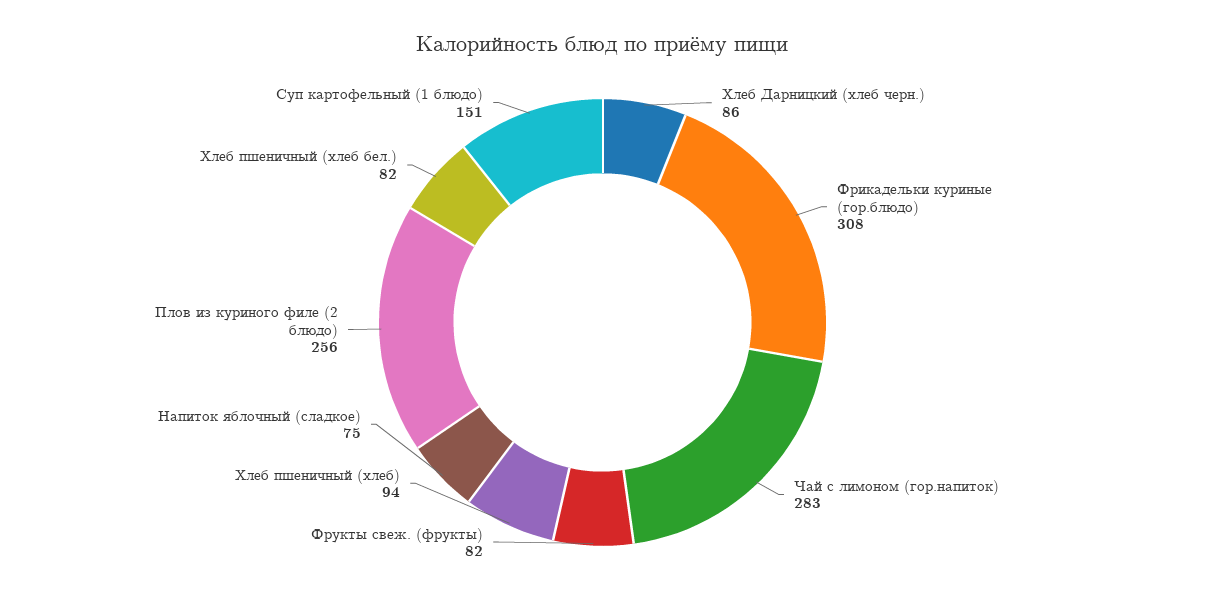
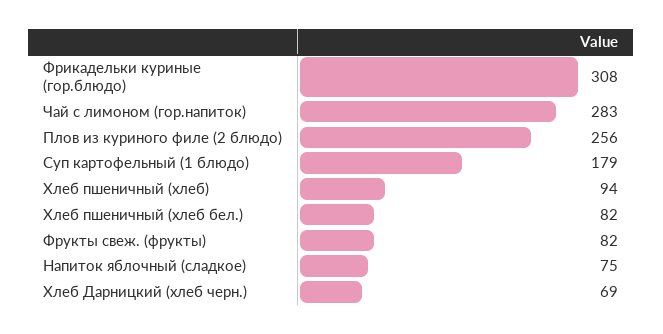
  {
-   "Хлеб Дарницкий (хлеб черн.)": 86,
+   "Хлеб Дарницкий (хлеб черн.)": 69,
    "Фрикадельки куриные (гор.блюдо)": 308,
    "Чай с лимоном (гор.напиток)": 283,
    "Фрукты свеж. (фрукты)": 82,
    "Хлеб пшеничный (хлеб)": 94,
    "Напиток яблочный (сладкое)": 75,
    "Плов из куриного филе (2 блюдо)": 256,
    "Хлеб пшеничный (хлеб бел.)": 82,
-   "Суп картофельный (1 блюдо)": 151
+   "Суп картофельный (1 блюдо)": 179
  }

